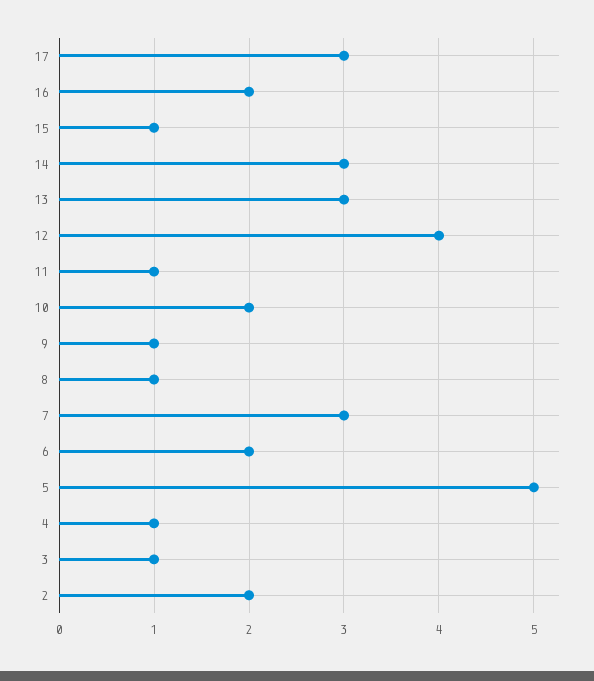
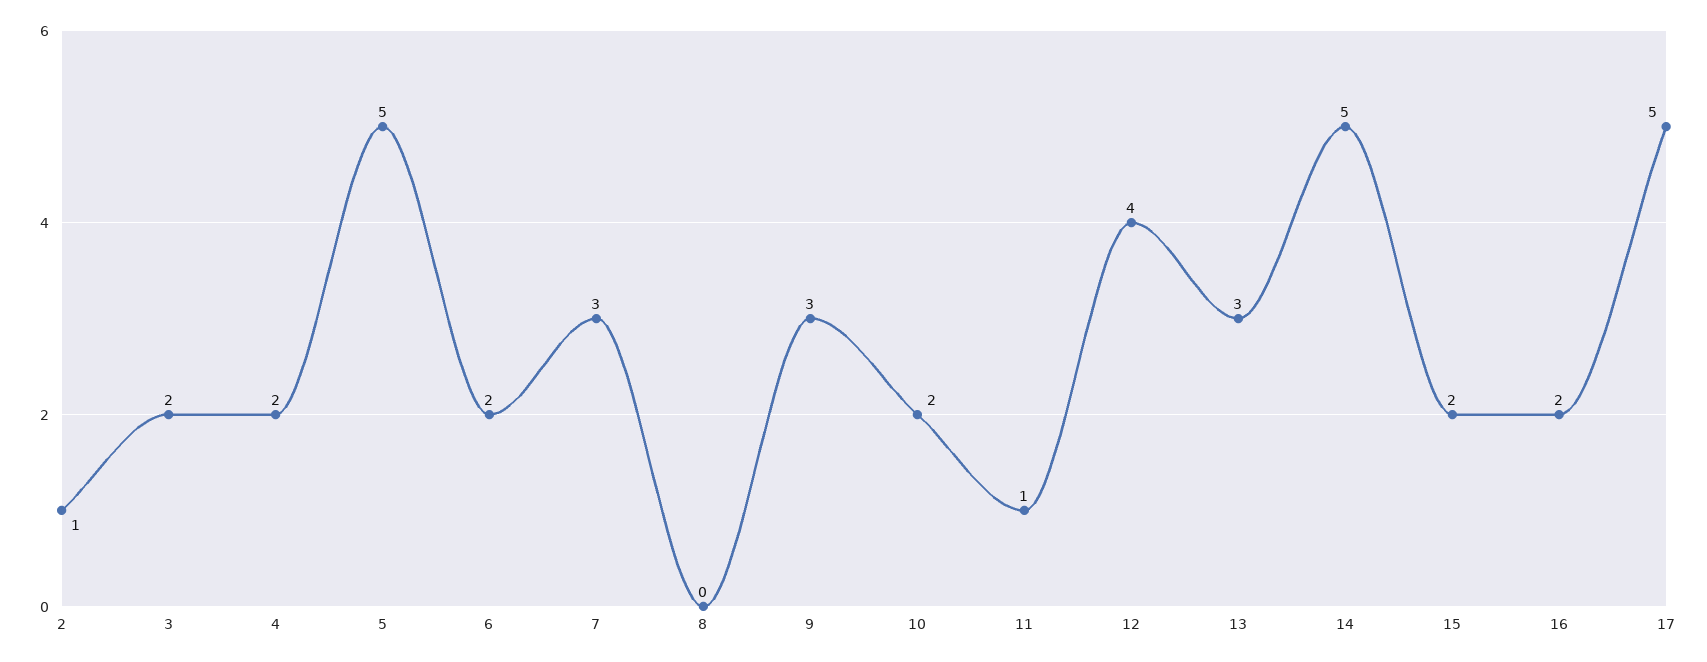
  {
-   "17": 3,
+   "17": 5,
    "16": 2,
-   "15": 1,
+   "15": 2,
-   "14": 3,
+   "14": 5,
    "13": 3,
    "12": 4,
    "11": 1,
    "10": 2,
-   "9": 1,
+   "9": 3,
-   "8": 1,
+   "8": 0,
    "7": 3,
    "6": 2,
    "5": 5,
-   "4": 1,
+   "4": 2,
-   "3": 1,
+   "3": 2,
-   "2": 2
+   "2": 1
  }

